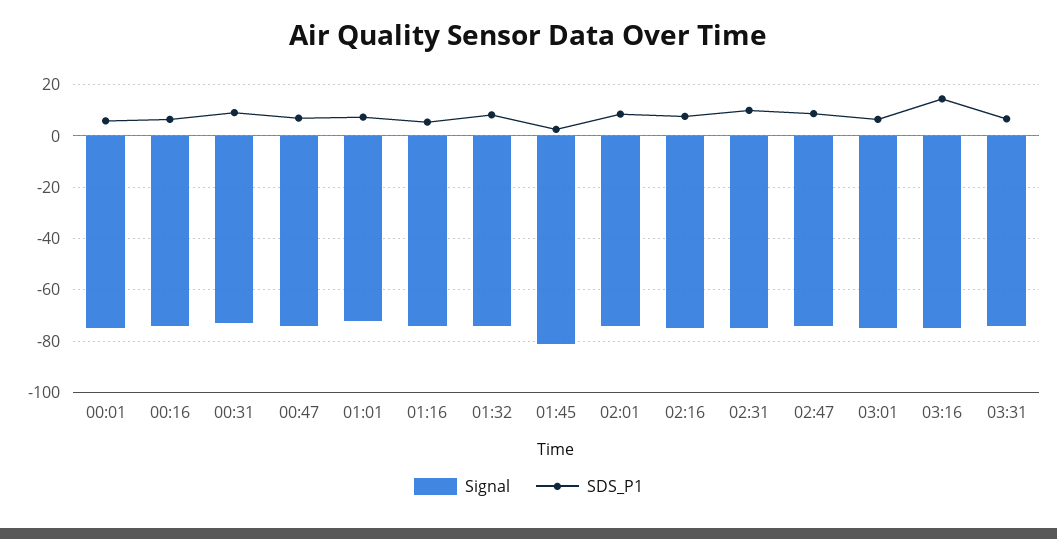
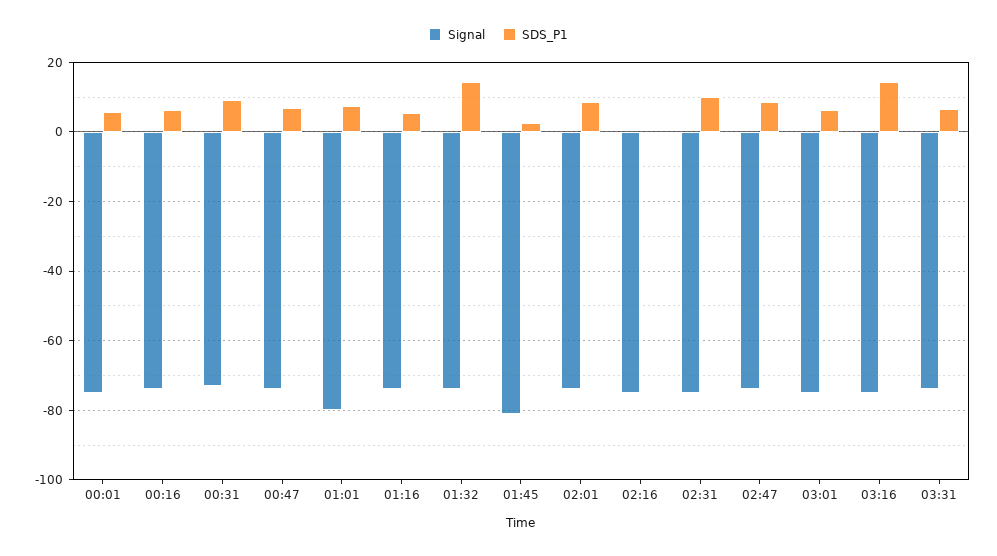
  {
    "Signal": {
      "00:01": -76,
      "00:16": -74,
      "00:31": -74,
      "00:47": -74,
-     "01:01": -72.5,
+     "01:01": -80,
      "01:16": -74,
      "01:32": -74,
      "01:45": -82,
      "02:01": -74,
      "02:16": -76,
      "02:31": -76,
      "02:47": -74,
      "03:01": -76,
      "03:16": -76,
      "03:31": -74
    },
    "SDS_P1": {
      "00:01": 6,
      "00:16": 6,
      "00:31": 10,
      "00:47": 6,
      "01:01": 8,
      "01:16": 6,
-     "01:32": 7.5,
+     "01:32": 14,
      "01:45": 2,
      "02:01": 8,
-     "02:16": 7.5,
+     "02:16": 0,
      "02:31": 10,
      "02:47": 8,
      "03:01": 6,
      "03:16": 14,
      "03:31": 6
    }
  }

